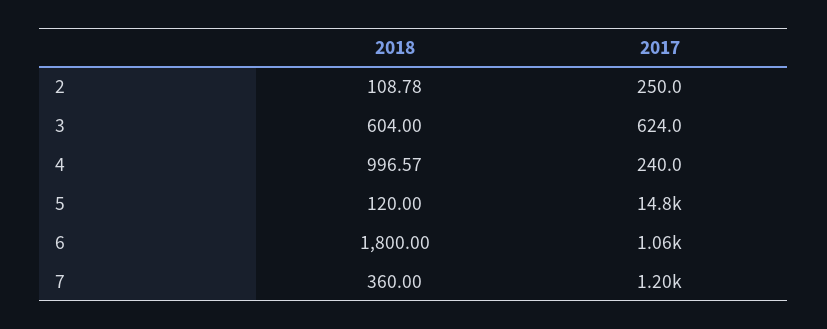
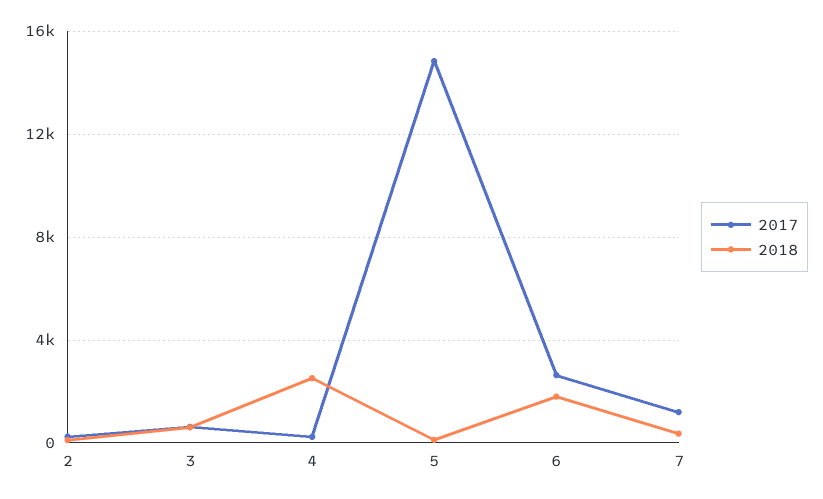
  {
    "2018": {
      "2": 108.78,
      "3": 604,
-     "4": 996.57,
+     "4": 2500,
      "5": 120,
      "6": 1800,
      "7": 360
    },
    "2017": {
      "2": 250,
      "3": 624,
      "4": 240,
      "5": 14800,
-     "6": 1060,
+     "6": 2500,
      "7": 1200
    }
  }

